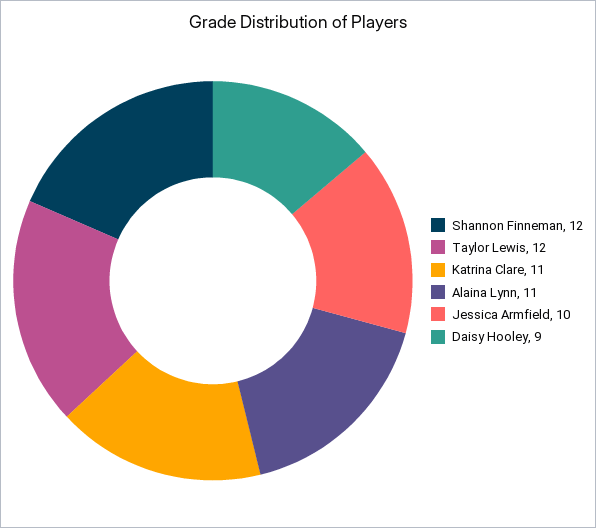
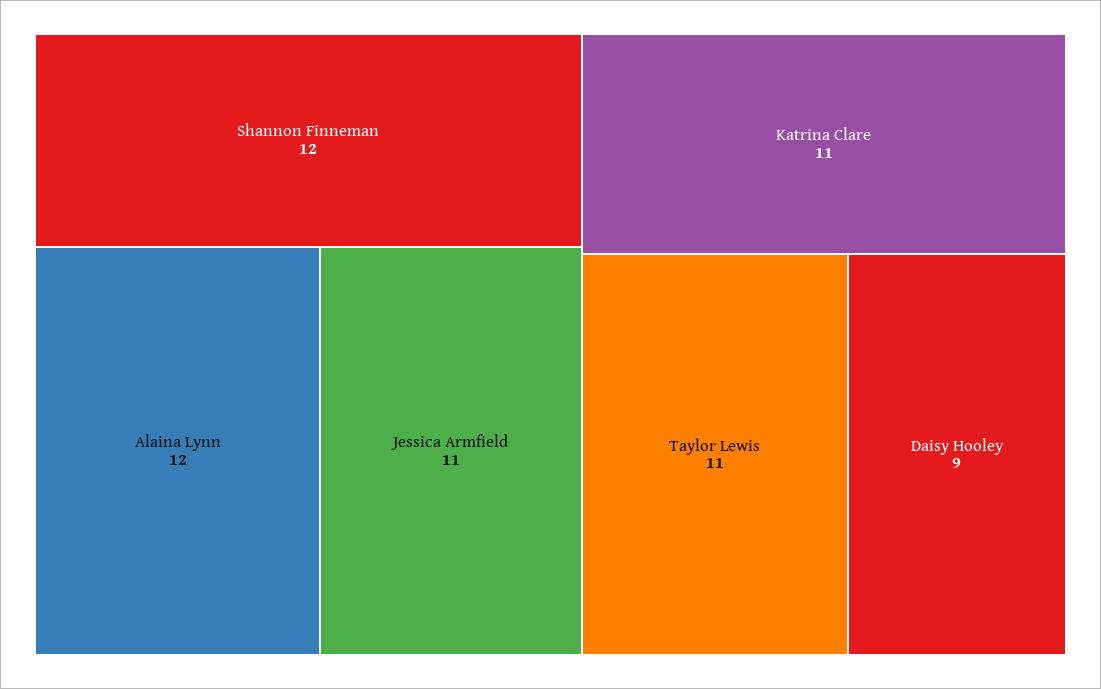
  {
    "Shannon Finneman": 12,
-   "Taylor Lewis": 12,
+   "Taylor Lewis": 11,
    "Katrina Clare": 11,
-   "Alaina Lynn": 11,
+   "Alaina Lynn": 12,
-   "Jessica Armfield": 10,
+   "Jessica Armfield": 11,
    "Daisy Hooley": 9
  }

